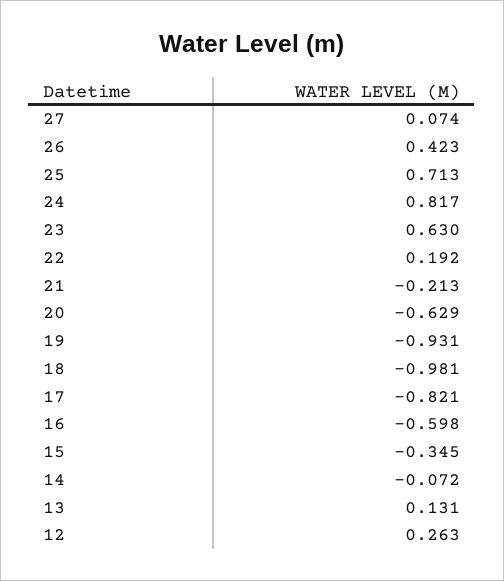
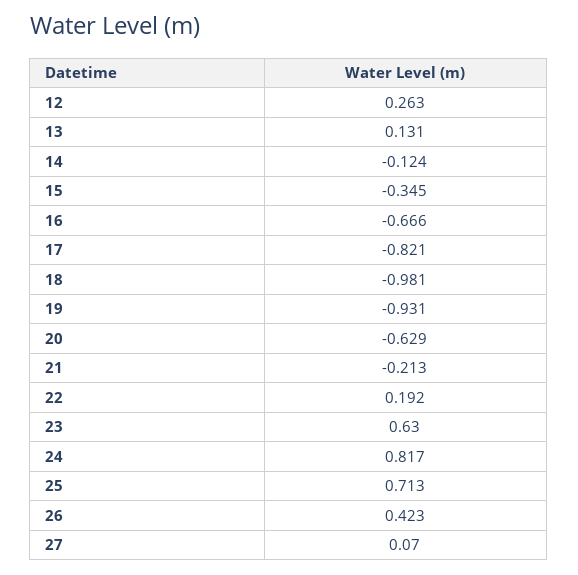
  {
-   "27": 0.074,
+   "27": 0.07,
    "26": 0.423,
    "25": 0.713,
    "24": 0.817,
    "23": 0.63,
    "22": 0.192,
    "21": -0.213,
    "20": -0.629,
    "19": -0.931,
    "18": -0.981,
    "17": -0.821,
-   "16": -0.598,
+   "16": -0.666,
    "15": -0.345,
-   "14": -0.072,
+   "14": -0.124,
    "13": 0.131,
    "12": 0.263
  }

